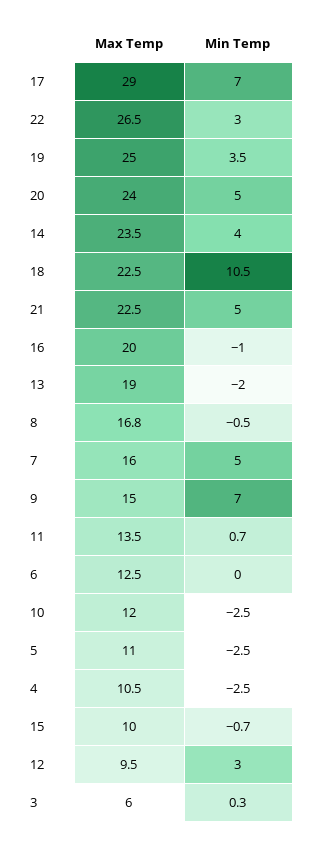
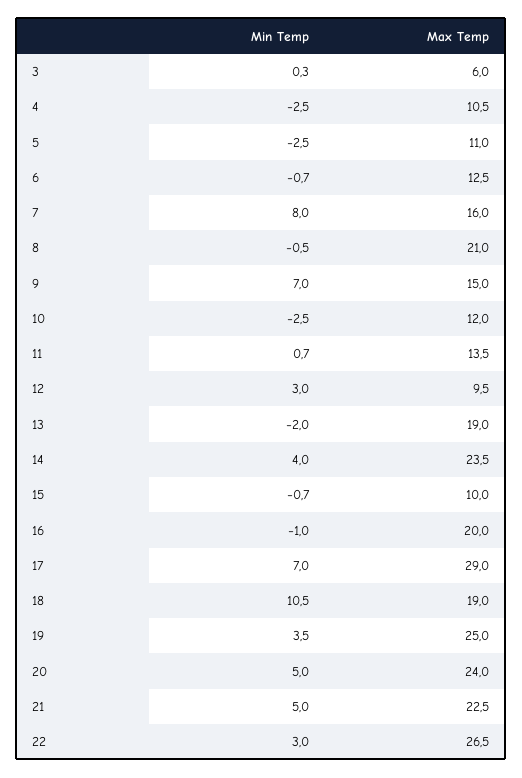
  {
    "Max Temp": {
      "17": 29,
      "22": 26.5,
      "19": 25,
      "20": 24,
      "14": 23.5,
-     "18": 22.5,
+     "18": 19,
      "21": 22.5,
      "16": 20,
      "13": 19,
-     "8": 16.8,
+     "8": 21,
      "7": 16,
      "9": 15,
      "11": 13.5,
      "6": 12.5,
      "10": 12,
      "5": 11,
      "4": 10.5,
      "15": 10,
      "12": 9.5,
      "3": 6
    },
    "Min Temp": {
      "17": 7,
      "22": 3,
      "19": 3.5,
      "20": 5,
      "14": 4,
      "18": 10.5,
      "21": 5,
      "16": -1,
      "13": -2,
      "8": -0.5,
-     "7": 5,
+     "7": 8,
      "9": 7,
      "11": 0.7,
-     "6": 0,
+     "6": -0.7,
      "10": -2.5,
      "5": -2.5,
      "4": -2.5,
      "15": -0.7,
      "12": 3,
      "3": 0.3
    }
  }

